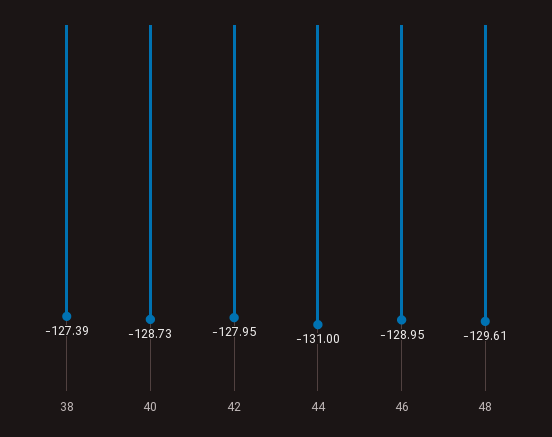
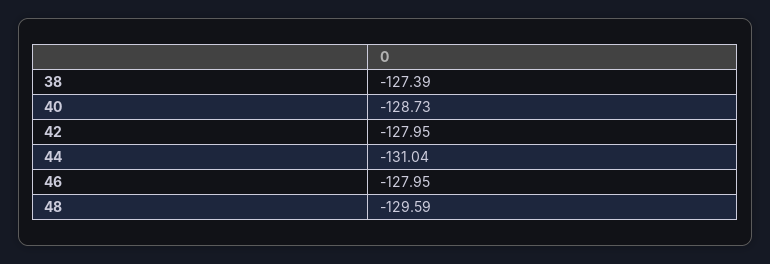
  {
    "38": -127.39,
    "40": -128.73,
    "42": -127.95,
-   "44": -131,
+   "44": -131.04,
-   "46": -128.95,
+   "46": -127.95,
-   "48": -129.61
+   "48": -129.59
  }

